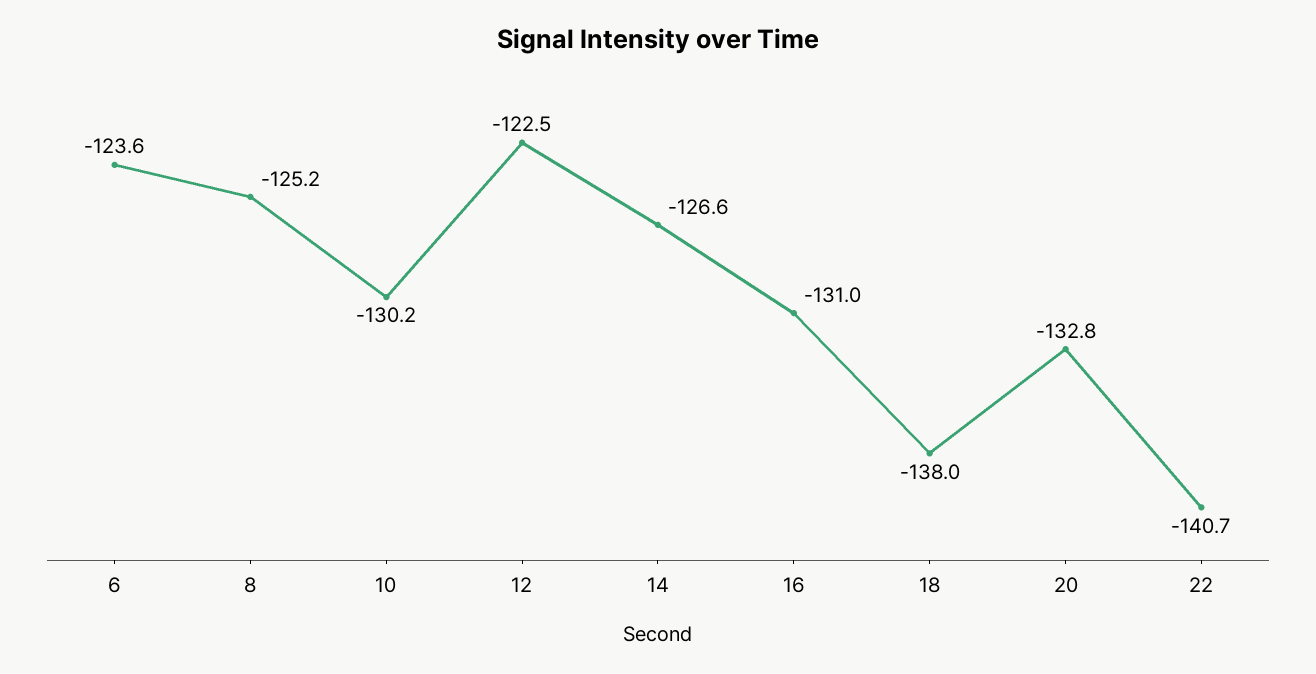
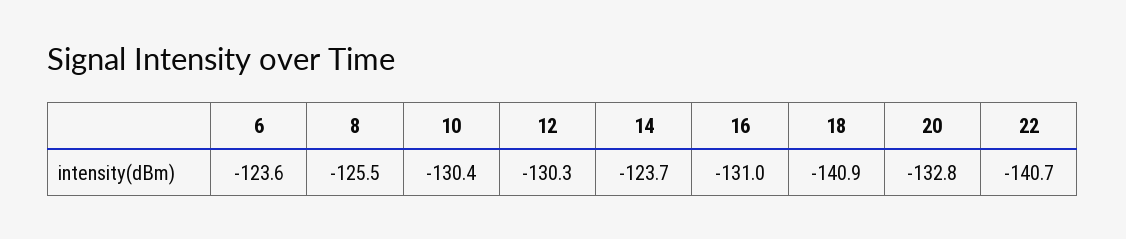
  {
    "6": -123.6,
-   "8": -125.2,
+   "8": -125.5,
-   "10": -130.2,
+   "10": -130.4,
-   "12": -122.5,
+   "12": -130.3,
-   "14": -126.6,
+   "14": -123.7,
    "16": -131,
-   "18": -138,
+   "18": -140.9,
    "20": -132.8,
    "22": -140.7
  }

